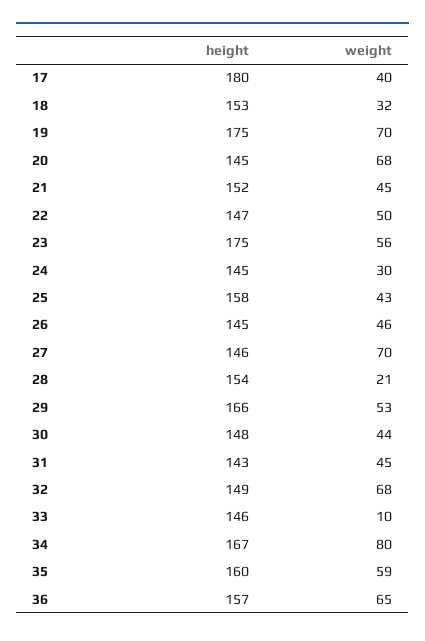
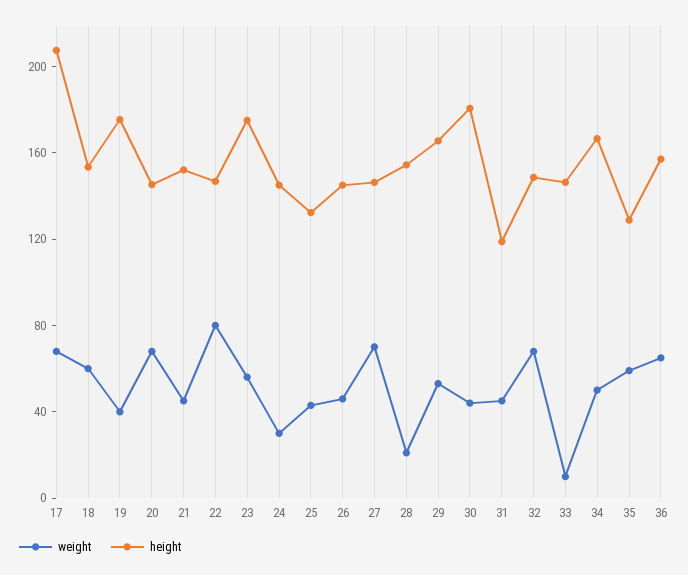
  {
    "height": {
-     "17": 180,
+     "17": 210,
      "18": 153,
      "19": 175,
      "20": 145,
      "21": 152,
      "22": 147,
      "23": 175,
      "24": 145,
-     "25": 158,
+     "25": 130,
      "26": 145,
      "27": 146,
      "28": 154,
      "29": 166,
-     "30": 148,
+     "30": 180,
-     "31": 143,
+     "31": 120,
      "32": 149,
      "33": 146,
      "34": 167,
-     "35": 160,
+     "35": 130,
      "36": 157
    },
    "weight": {
-     "17": 40,
+     "17": 70,
-     "18": 32,
+     "18": 60,
-     "19": 70,
+     "19": 40,
      "20": 68,
      "21": 45,
-     "22": 50,
+     "22": 80,
      "23": 56,
      "24": 30,
      "25": 43,
      "26": 46,
      "27": 70,
      "28": 21,
      "29": 53,
      "30": 44,
      "31": 45,
      "32": 68,
      "33": 10,
-     "34": 80,
+     "34": 50,
      "35": 59,
      "36": 65
    }
  }

